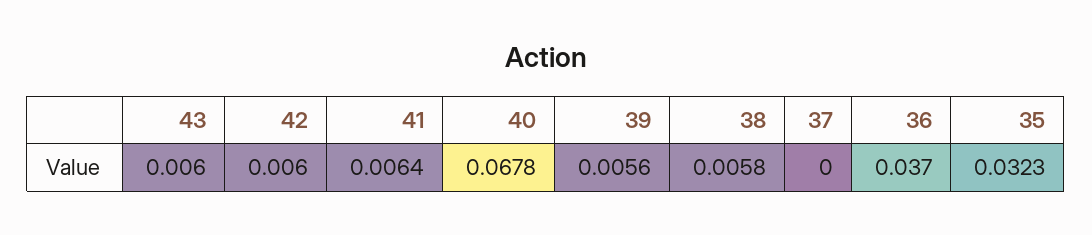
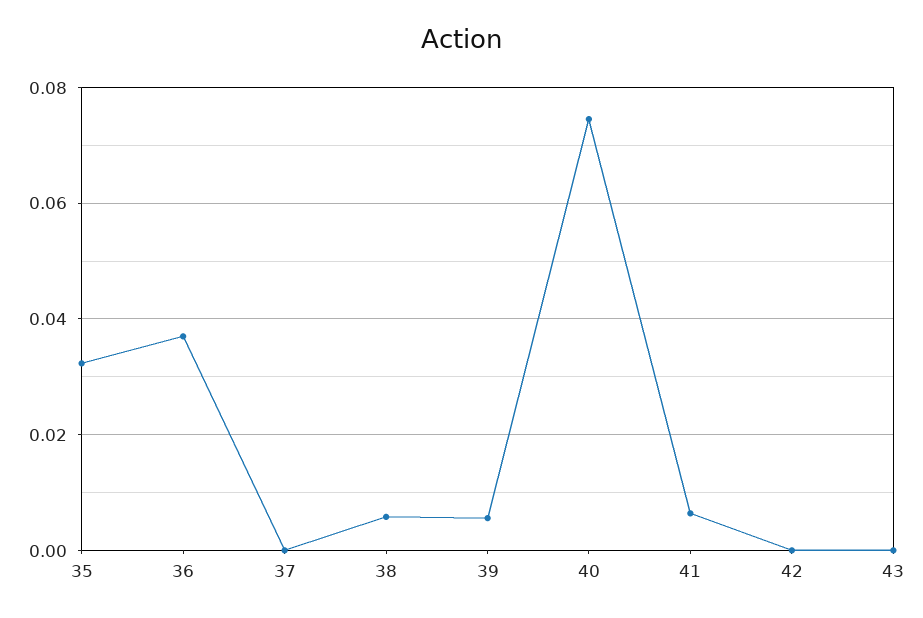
  {
-   "43": 0.006,
+   "43": 0,
-   "42": 0.006,
+   "42": 0,
    "41": 0.0064,
-   "40": 0.0678,
+   "40": 0.074,
    "39": 0.0056,
    "38": 0.0058,
    "37": 0,
    "36": 0.037,
    "35": 0.0323
  }

